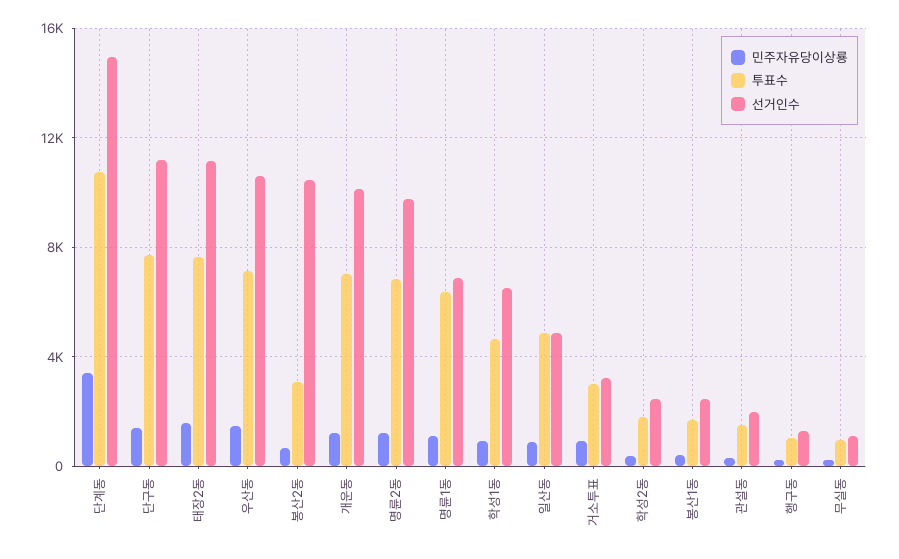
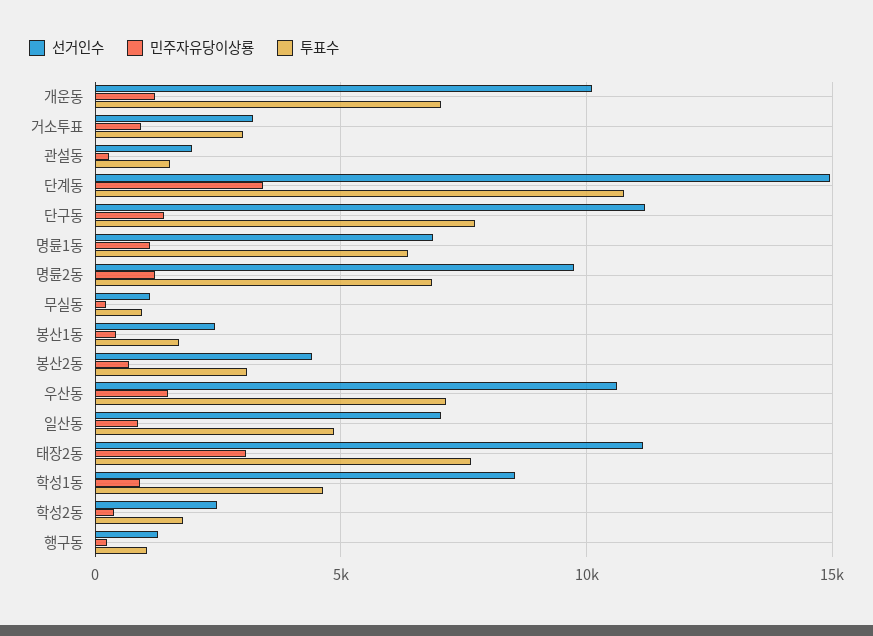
  {
    "민주자유당이상룡": {
      "단계동": 3500,
      "단구동": 1500,
-     "태장2동": 1500,
+     "태장2동": 3000,
      "우산동": 1500,
      "봉산2동": 500,
      "개운동": 1000,
      "명륜2동": 1000,
      "명륜1동": 1000,
      "학성1동": 1000,
      "일산동": 1000,
      "거소투표": 1000,
      "학성2동": 500,
      "봉산1동": 500,
      "관설동": 500,
      "행구동": 0,
      "무실동": 0
    },
    "투표수": {
      "단계동": 11000,
      "단구동": 7500,
      "태장2동": 7500,
      "우산동": 7000,
      "봉산2동": 3000,
      "개운동": 7000,
      "명륜2동": 7000,
      "명륜1동": 6500,
      "학성1동": 4500,
      "일산동": 5000,
      "거소투표": 3000,
      "학성2동": 2000,
      "봉산1동": 1500,
      "관설동": 1500,
      "행구동": 1000,
      "무실동": 1000
    },
    "선거인수": {
      "단계동": 15000,
      "단구동": 11000,
      "태장2동": 11000,
      "우산동": 10500,
-     "봉산2동": 10500,
+     "봉산2동": 4500,
      "개운동": 10000,
      "명륜2동": 9500,
      "명륜1동": 7000,
-     "학성1동": 6500,
+     "학성1동": 8500,
-     "일산동": 5000,
+     "일산동": 7000,
      "거소투표": 3000,
      "학성2동": 2500,
      "봉산1동": 2500,
      "관설동": 2000,
      "행구동": 1500,
      "무실동": 1000
    }
  }

